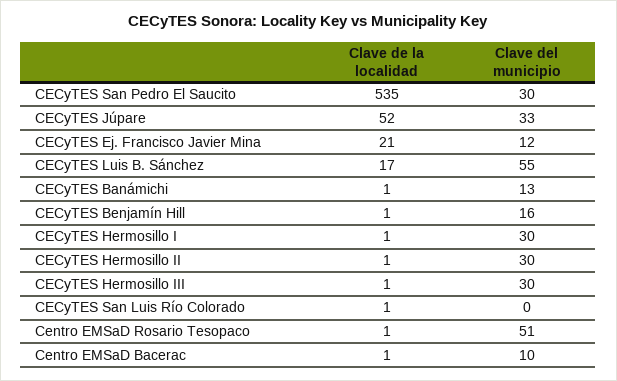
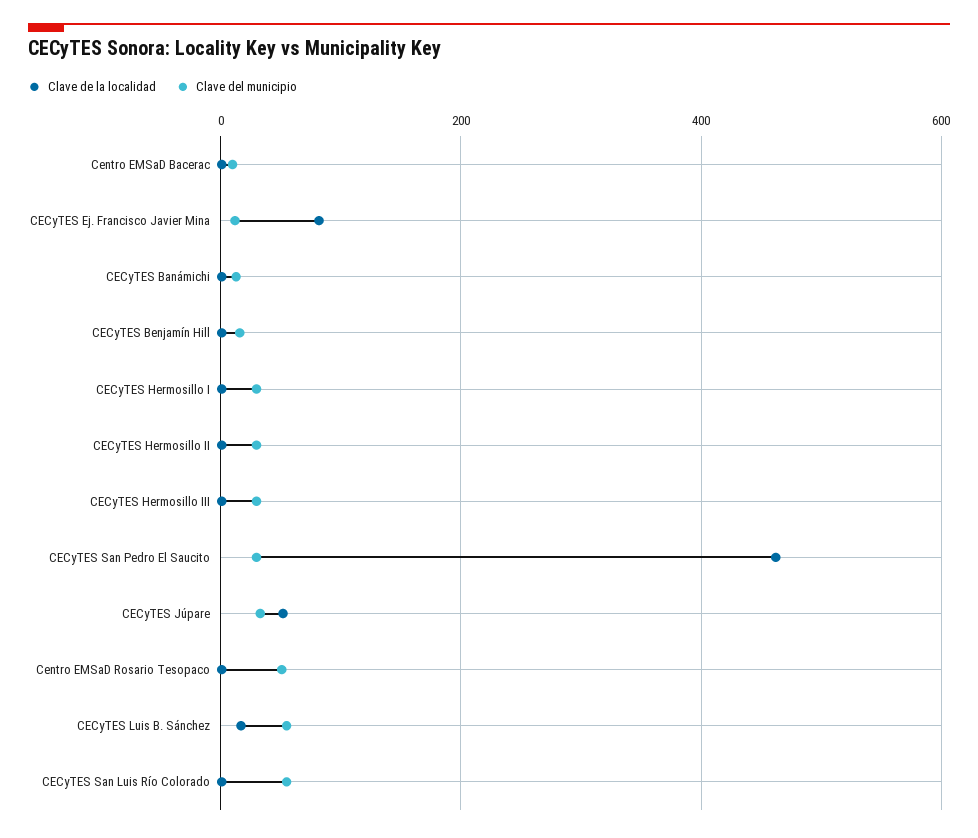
  {
    "Clave de la localidad": {
-     "CECyTES San Pedro El Saucito": 535,
+     "CECyTES San Pedro El Saucito": 460,
      "CECyTES Júpare": 52,
-     "CECyTES Ej. Francisco Javier Mina": 21,
+     "CECyTES Ej. Francisco Javier Mina": 80,
      "CECyTES Luis B. Sánchez": 17,
      "CECyTES Banámichi": 1,
      "CECyTES Benjamín Hill": 1,
      "CECyTES Hermosillo I": 1,
      "CECyTES Hermosillo II": 1,
      "CECyTES Hermosillo III": 1,
      "CECyTES San Luis Río Colorado": 1,
      "Centro EMSaD Rosario Tesopaco": 1,
      "Centro EMSaD Bacerac": 1
    },
    "Clave del municipio": {
      "CECyTES San Pedro El Saucito": 30,
      "CECyTES Júpare": 33,
      "CECyTES Ej. Francisco Javier Mina": 12,
      "CECyTES Luis B. Sánchez": 55,
      "CECyTES Banámichi": 13,
      "CECyTES Benjamín Hill": 16,
      "CECyTES Hermosillo I": 30,
      "CECyTES Hermosillo II": 30,
      "CECyTES Hermosillo III": 30,
-     "CECyTES San Luis Río Colorado": 0,
+     "CECyTES San Luis Río Colorado": 60,
      "Centro EMSaD Rosario Tesopaco": 51,
      "Centro EMSaD Bacerac": 10
    }
  }

